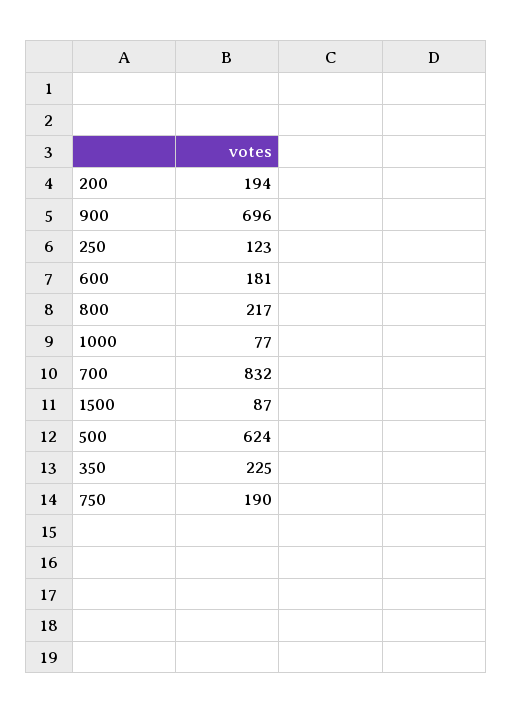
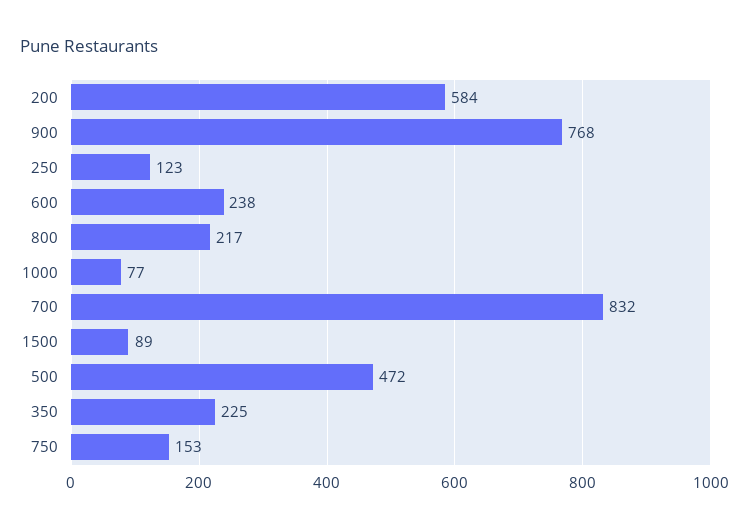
  {
-   "200": 194,
+   "200": 584,
-   "900": 696,
+   "900": 768,
    "250": 123,
-   "600": 181,
+   "600": 238,
    "800": 217,
    "1000": 77,
    "700": 832,
-   "1500": 87,
+   "1500": 89,
-   "500": 624,
+   "500": 472,
    "350": 225,
-   "750": 190
+   "750": 153
  }

